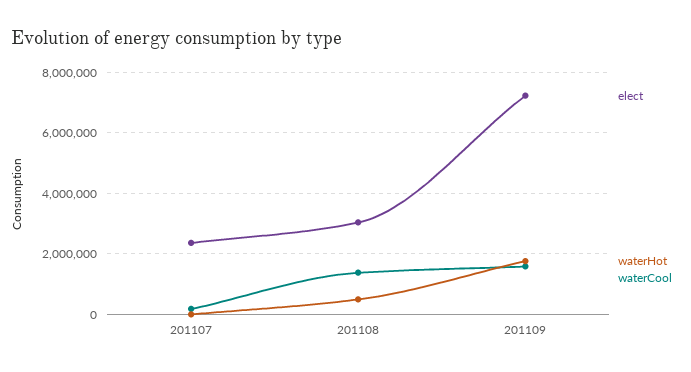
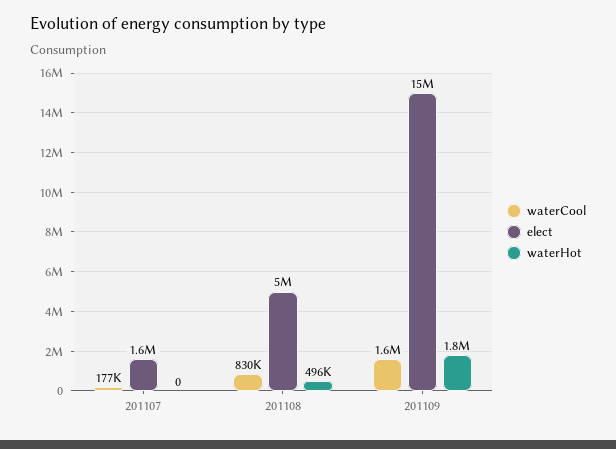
  {
    "elect": {
-     "201107": 2400000,
+     "201107": 1600000,
-     "201108": 3000000,
+     "201108": 5000000,
-     "201109": 7200000
+     "201109": 15000000
    },
    "waterHot": {
      "201107": 0,
      "201108": 496000,
      "201109": 1800000
    },
    "waterCool": {
      "201107": 177000,
-     "201108": 1400000,
+     "201108": 830000,
      "201109": 1600000
    }
  }

